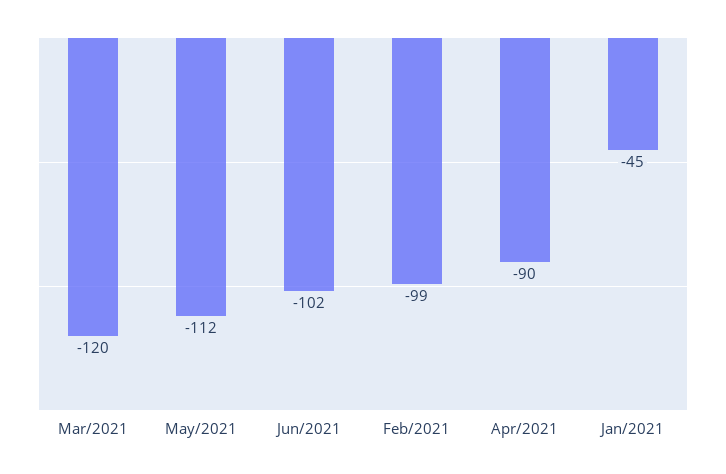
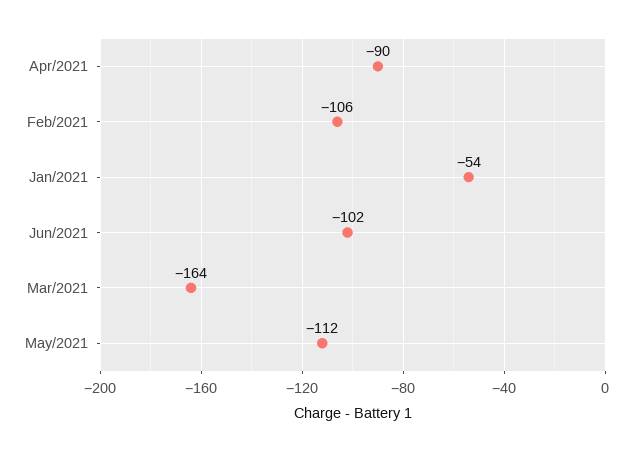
  {
-   "Mar/2021": -120,
+   "Mar/2021": -164,
    "May/2021": -112,
    "Jun/2021": -102,
-   "Feb/2021": -99,
+   "Feb/2021": -106,
    "Apr/2021": -90,
-   "Jan/2021": -45
+   "Jan/2021": -54
  }

